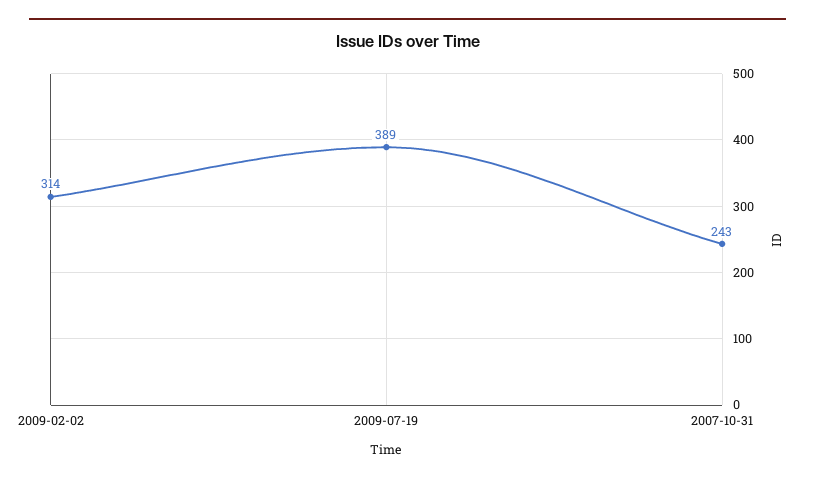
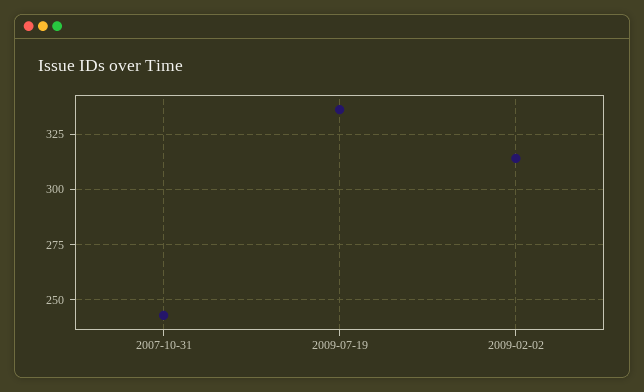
  {
    "2009-02-02": 314,
-   "2009-07-19": 389,
+   "2009-07-19": 335,
    "2007-10-31": 243
  }

